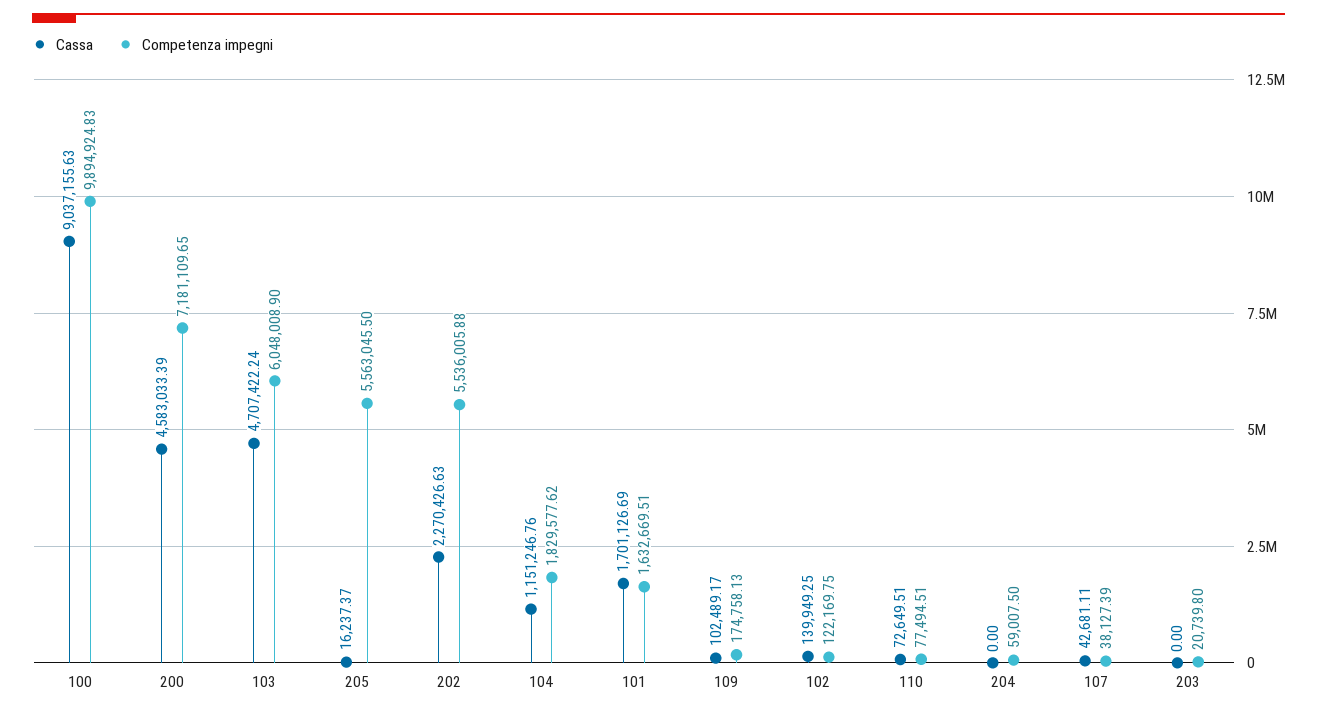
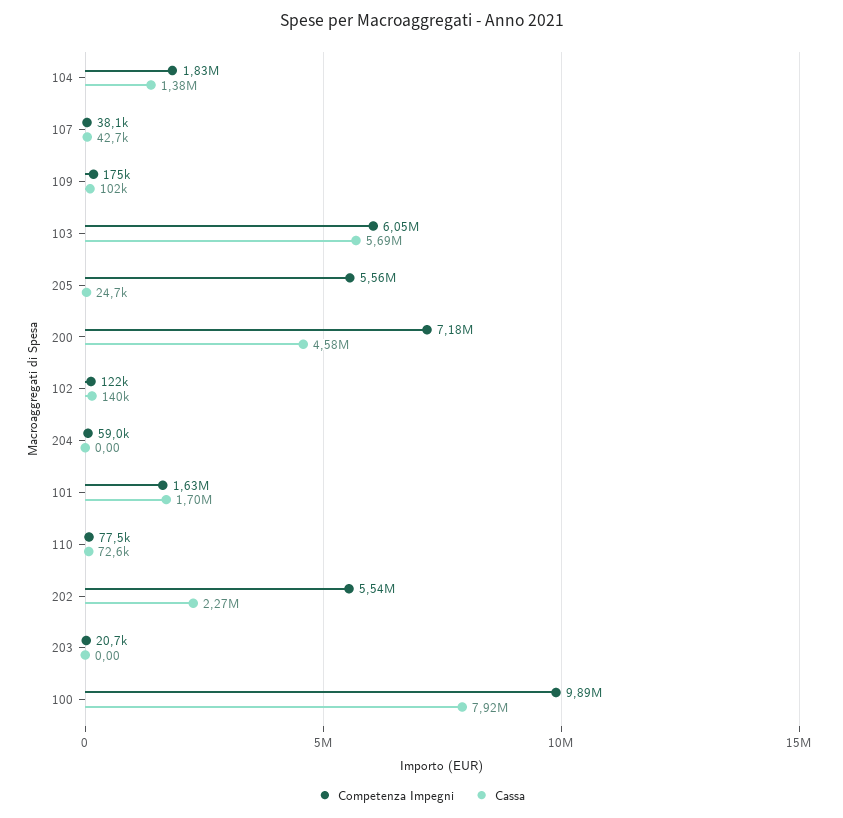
  {
    "Cassa": {
-     "100": 9037155.63,
+     "100": 7920000,
      "200": 4583033.39,
-     "103": 4707422.24,
+     "103": 5690000,
-     "205": 16237.37,
+     "205": 24700,
      "202": 2270426.63,
-     "104": 1151246.76,
+     "104": 1380000,
      "101": 1701126.69,
      "109": 102489.17,
      "102": 139949.25,
      "110": 72649.51,
      "204": 0,
      "107": 42681.11,
      "203": 0
    },
    "Competenza impegni": {
      "100": 9894924.83,
      "200": 7181109.65,
      "103": 6048008.9,
      "205": 5563045.5,
      "202": 5536005.88,
      "104": 1829577.62,
      "101": 1632669.51,
      "109": 174758.13,
      "102": 122169.75,
      "110": 77494.51,
      "204": 59007.5,
      "107": 38127.39,
      "203": 20739.8
    }
  }

